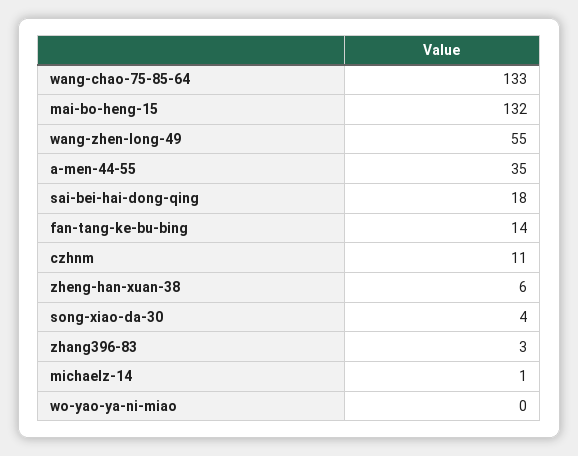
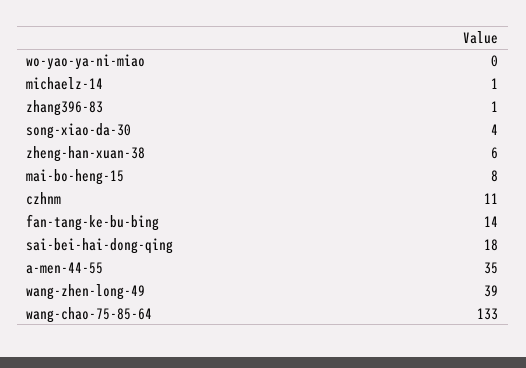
  {
    "wang-chao-75-85-64": 133,
-   "mai-bo-heng-15": 132,
+   "mai-bo-heng-15": 8,
-   "wang-zhen-long-49": 55,
+   "wang-zhen-long-49": 39,
    "a-men-44-55": 35,
    "sai-bei-hai-dong-qing": 18,
    "fan-tang-ke-bu-bing": 14,
    "czhnm": 11,
    "zheng-han-xuan-38": 6,
    "song-xiao-da-30": 4,
-   "zhang396-83": 3,
+   "zhang396-83": 1,
    "michaelz-14": 1,
    "wo-yao-ya-ni-miao": 0
  }

